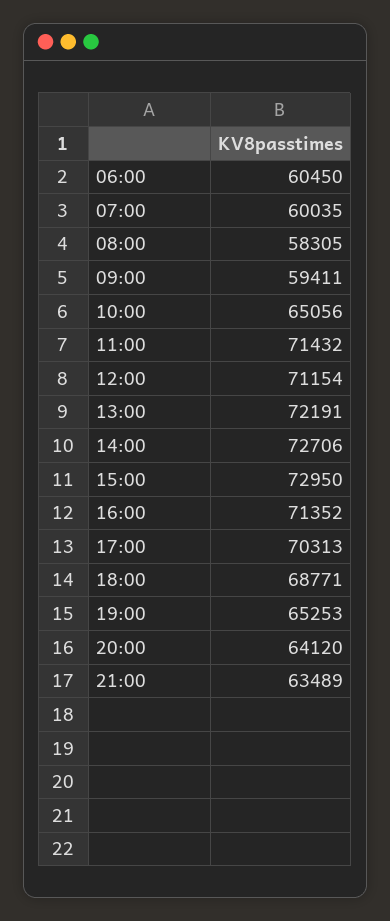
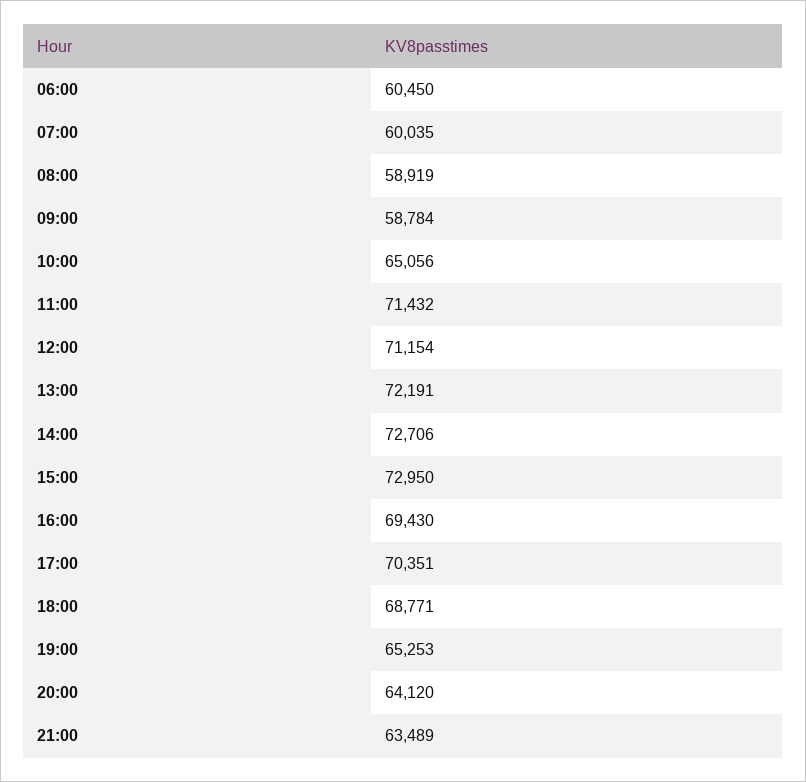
  {
    "06:00": 60450,
    "07:00": 60035,
-   "08:00": 58305,
+   "08:00": 58919,
-   "09:00": 59411,
+   "09:00": 58784,
    "10:00": 65056,
    "11:00": 71432,
    "12:00": 71154,
    "13:00": 72191,
    "14:00": 72706,
    "15:00": 72950,
-   "16:00": 71352,
+   "16:00": 69430,
-   "17:00": 70313,
+   "17:00": 70351,
    "18:00": 68771,
    "19:00": 65253,
    "20:00": 64120,
    "21:00": 63489
  }

